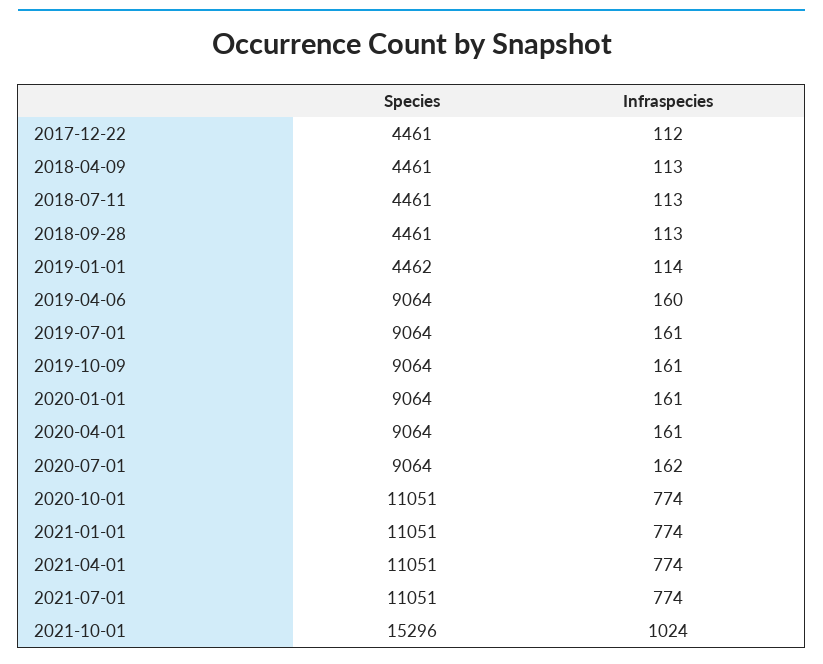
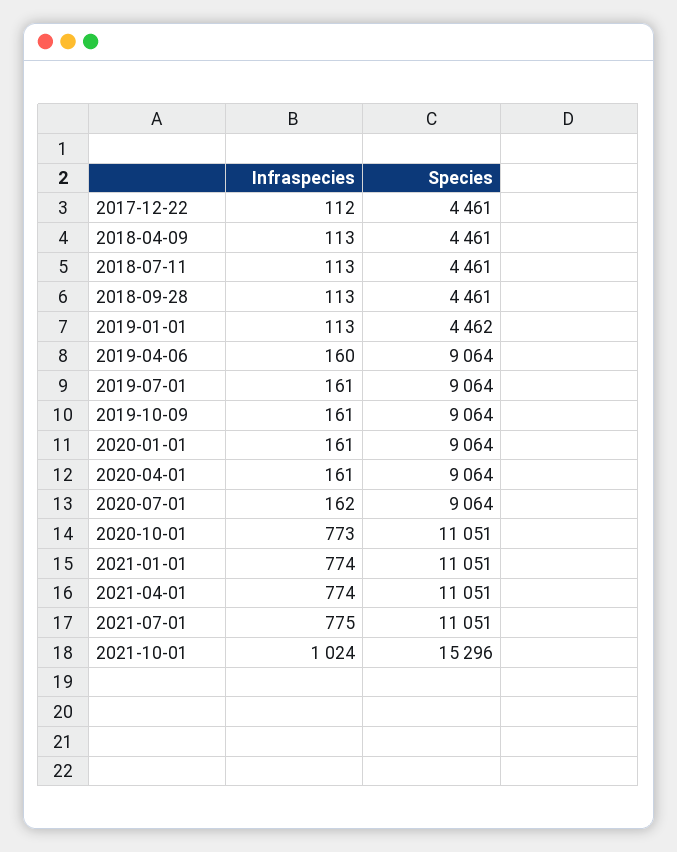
  {
    "Species": {
      "2017-12-22": 4461,
      "2018-04-09": 4461,
      "2018-07-11": 4461,
      "2018-09-28": 4461,
      "2019-01-01": 4462,
      "2019-04-06": 9064,
      "2019-07-01": 9064,
      "2019-10-09": 9064,
      "2020-01-01": 9064,
      "2020-04-01": 9064,
      "2020-07-01": 9064,
      "2020-10-01": 11051,
      "2021-01-01": 11051,
      "2021-04-01": 11051,
      "2021-07-01": 11051,
      "2021-10-01": 15296
    },
    "Infraspecies": {
      "2017-12-22": 112,
      "2018-04-09": 113,
      "2018-07-11": 113,
      "2018-09-28": 113,
-     "2019-01-01": 114,
+     "2019-01-01": 113,
      "2019-04-06": 160,
      "2019-07-01": 161,
      "2019-10-09": 161,
      "2020-01-01": 161,
      "2020-04-01": 161,
      "2020-07-01": 162,
-     "2020-10-01": 774,
+     "2020-10-01": 773,
      "2021-01-01": 774,
      "2021-04-01": 774,
-     "2021-07-01": 774,
+     "2021-07-01": 775,
      "2021-10-01": 1024
    }
  }

